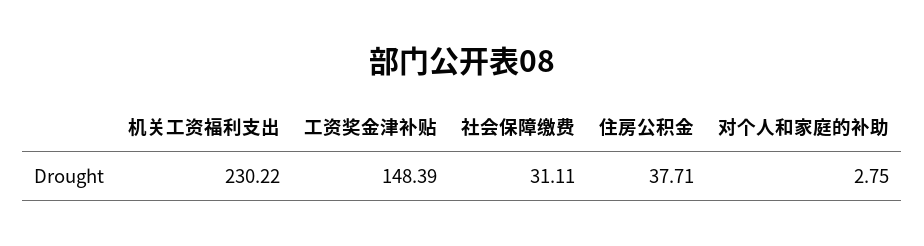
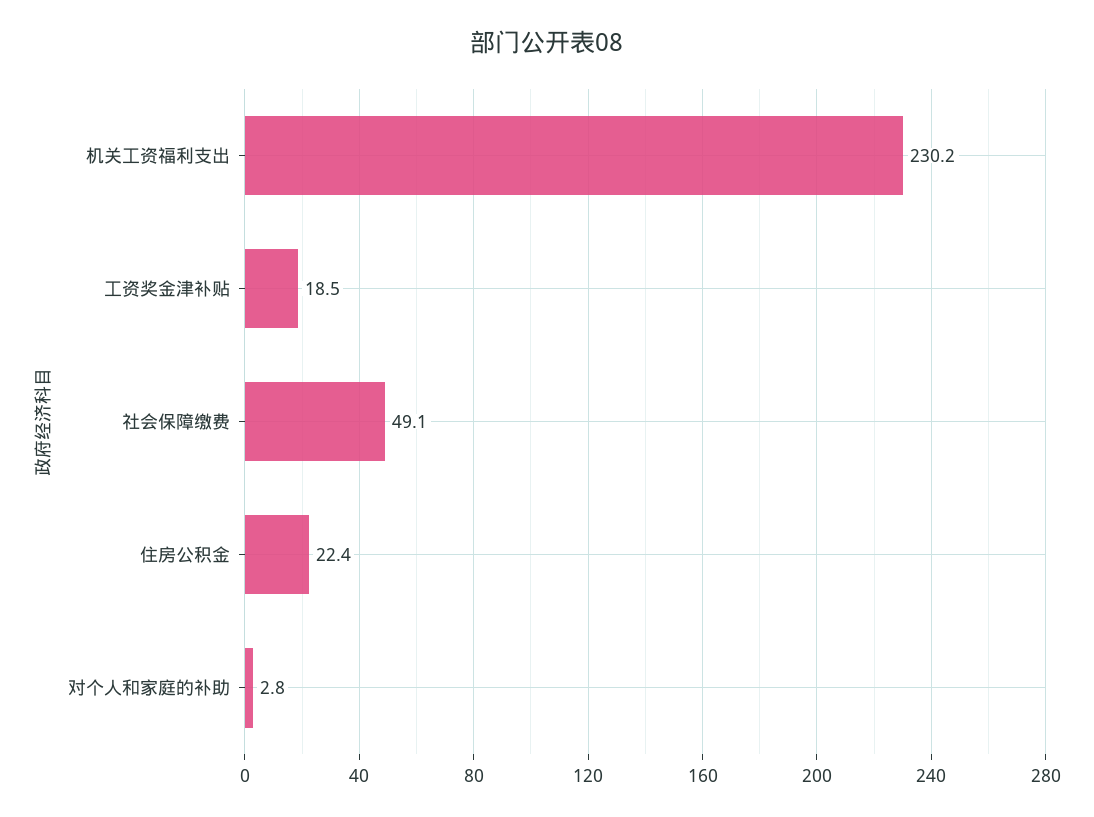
  {
    "机关工资福利支出": 230.22,
-   "工资奖金津补贴": 148.39,
+   "工资奖金津补贴": 18.5,
-   "社会保障缴费": 31.11,
+   "社会保障缴费": 49.1,
-   "住房公积金": 37.71,
+   "住房公积金": 22.4,
    "对个人和家庭的补助": 2.75
  }

